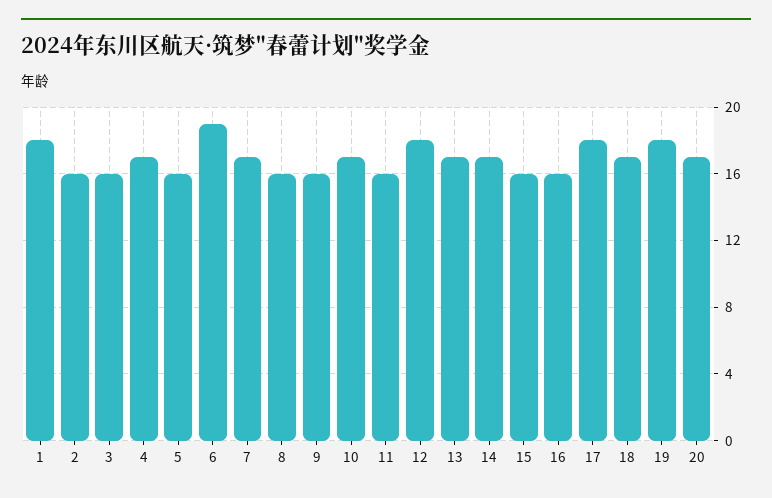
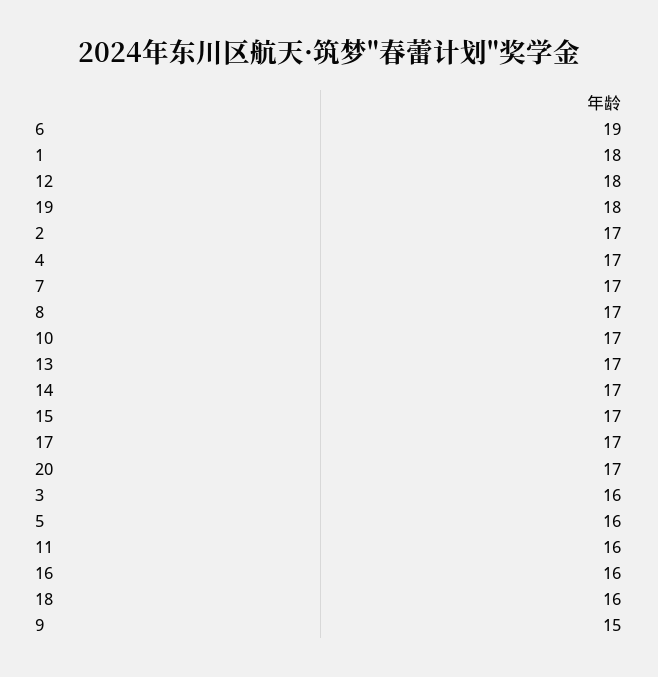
  {
    "1": 18,
-   "2": 16,
+   "2": 17,
    "3": 16,
    "4": 17,
    "5": 16,
    "6": 19,
    "7": 17,
-   "8": 16,
+   "8": 17,
-   "9": 16,
+   "9": 15,
    "10": 17,
    "11": 16,
    "12": 18,
    "13": 17,
    "14": 17,
-   "15": 16,
+   "15": 17,
    "16": 16,
-   "17": 18,
+   "17": 17,
-   "18": 17,
+   "18": 16,
    "19": 18,
    "20": 17
  }

